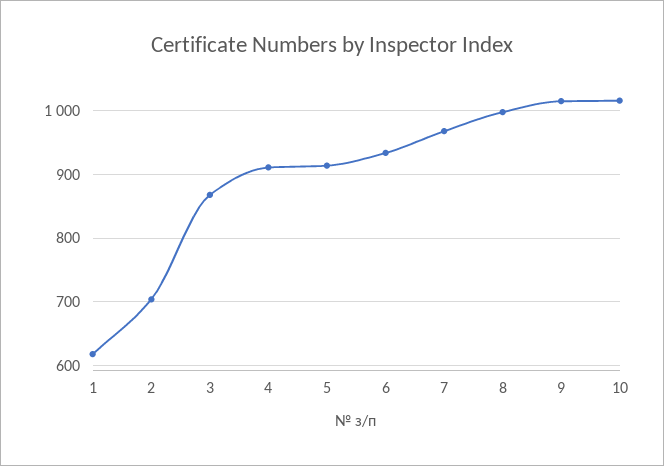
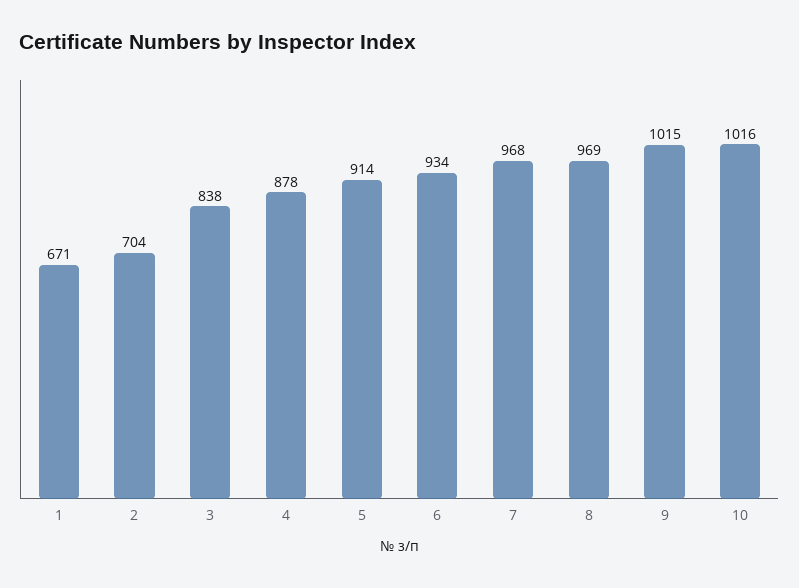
  {
-   "1": 620,
+   "1": 671,
    "2": 704,
-   "3": 870,
+   "3": 838,
-   "4": 910,
+   "4": 878,
    "5": 914,
    "6": 934,
    "7": 968,
-   "8": 1000,
+   "8": 969,
    "9": 1015,
    "10": 1016
  }

